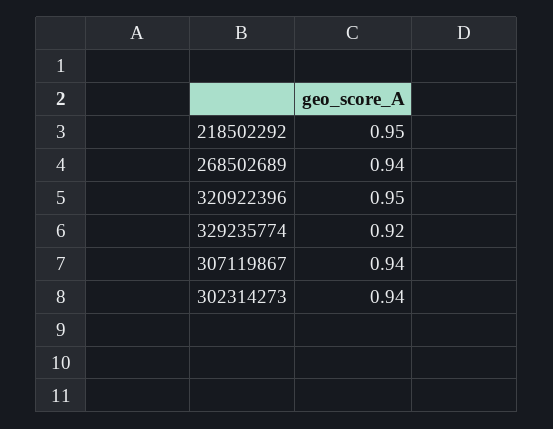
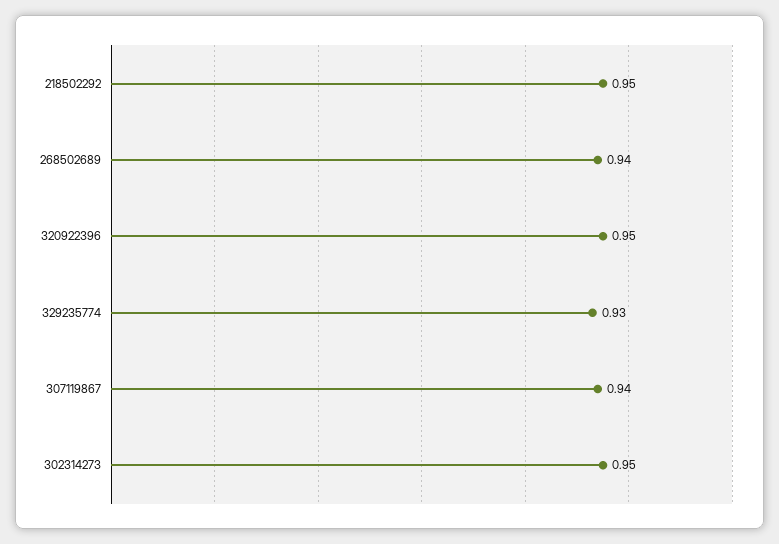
  {
    "218502292": 0.95,
    "268502689": 0.94,
    "320922396": 0.95,
-   "329235774": 0.92,
+   "329235774": 0.93,
    "307119867": 0.94,
-   "302314273": 0.94
+   "302314273": 0.95
  }

